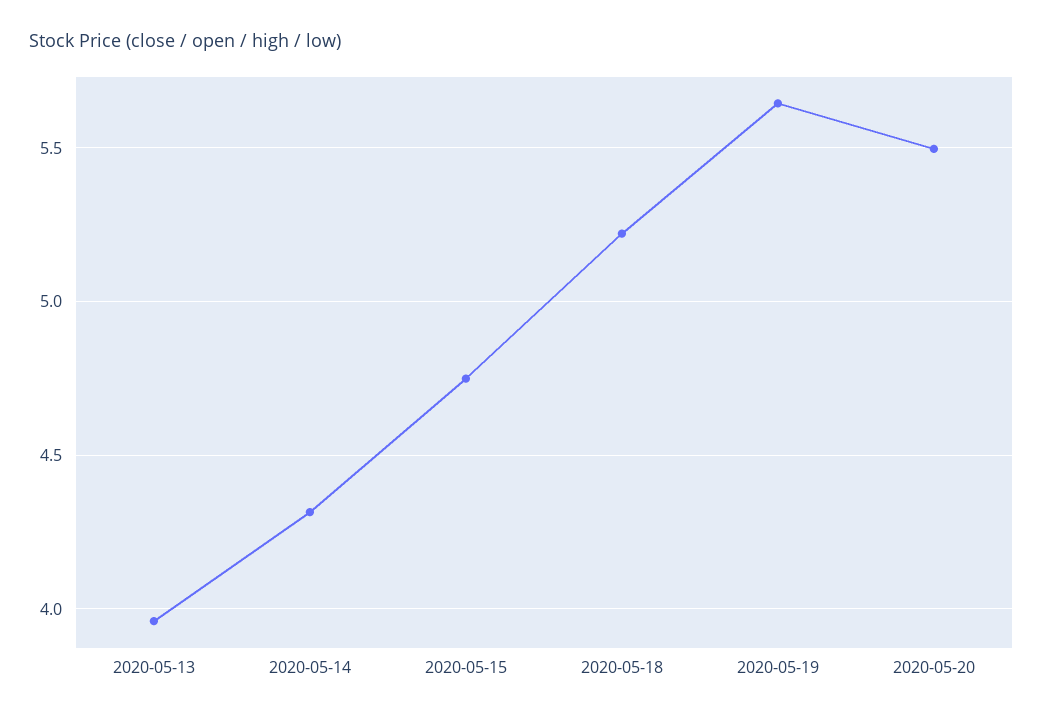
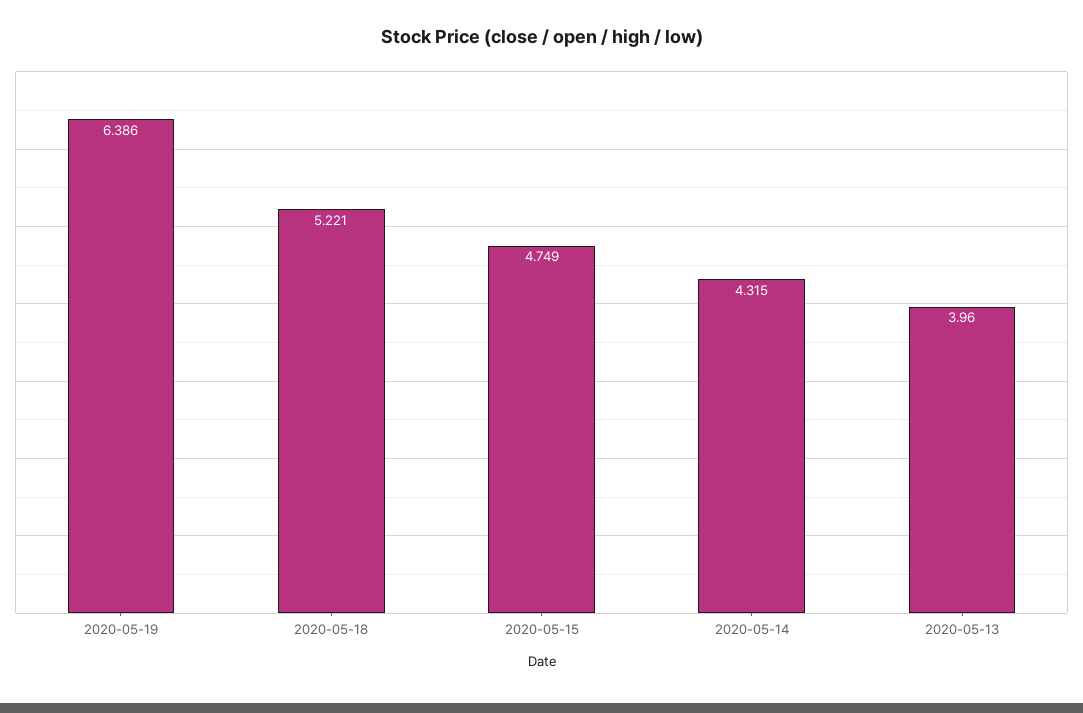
  {
    "2020-05-13": 3.96,
    "2020-05-14": 4.315,
    "2020-05-15": 4.749,
    "2020-05-18": 5.221,
-   "2020-05-19": 5.65,
+   "2020-05-19": 6.386
-   "2020-05-20": 5.5
  }

